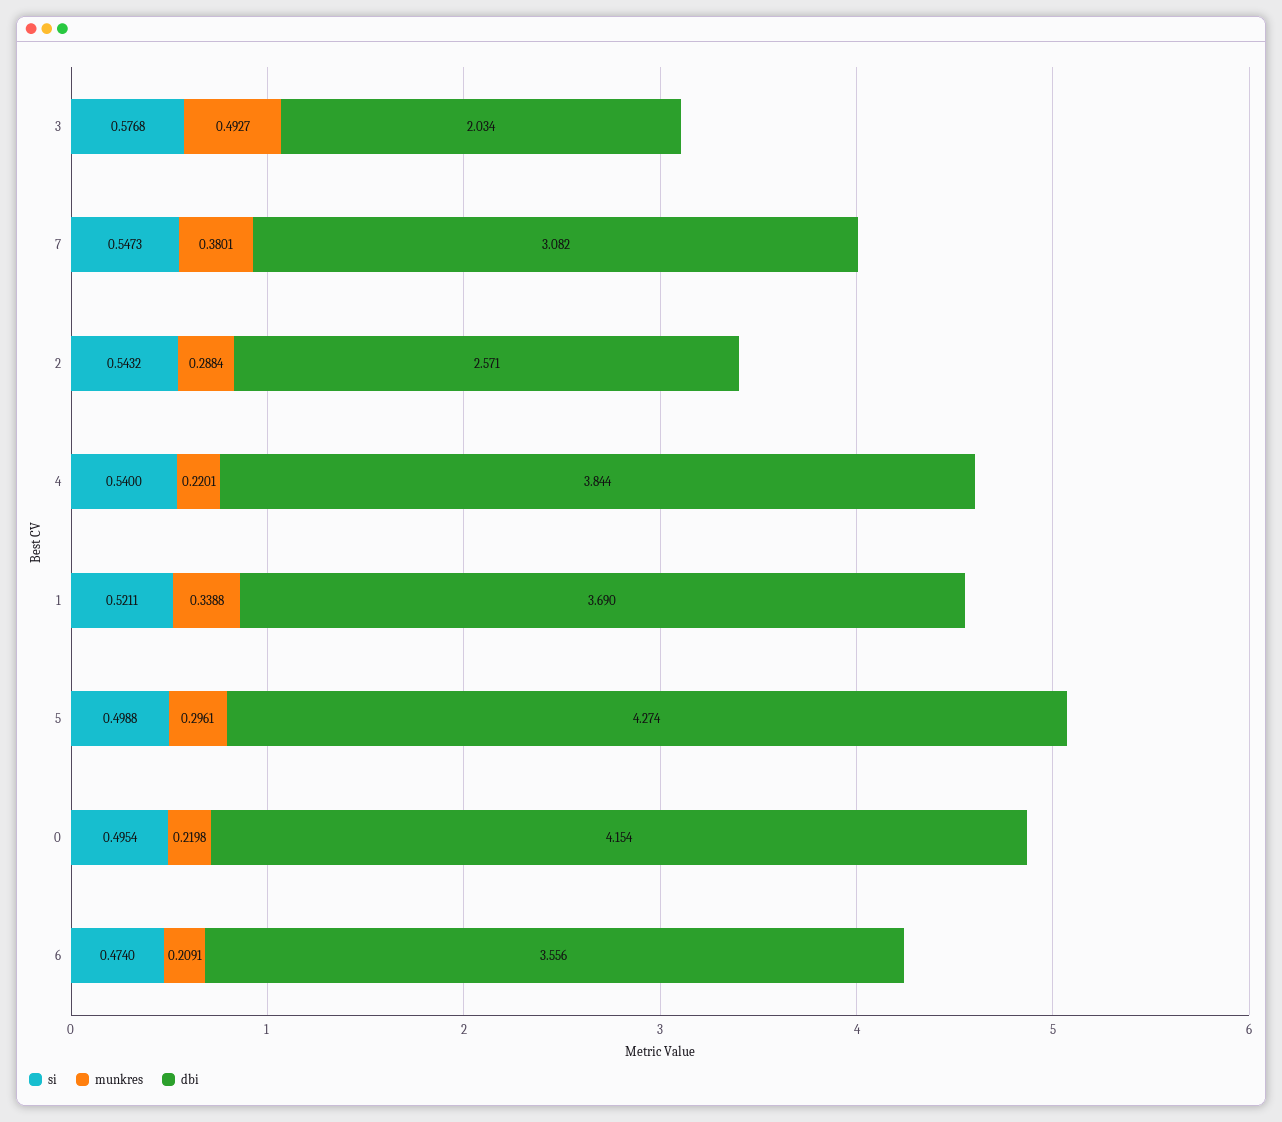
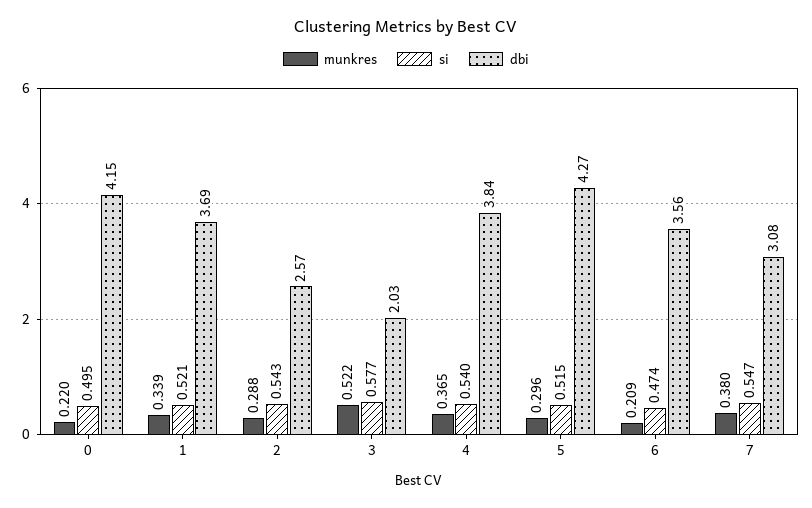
  {
    "si": {
      "3": 0.5768,
      "7": 0.5473,
      "2": 0.5432,
      "4": 0.54,
      "1": 0.5211,
-     "5": 0.4988,
+     "5": 0.515,
      "0": 0.4954,
      "6": 0.474
    },
    "munkres": {
-     "3": 0.4927,
+     "3": 0.522,
      "7": 0.3801,
      "2": 0.2884,
-     "4": 0.2201,
+     "4": 0.365,
      "1": 0.3388,
      "5": 0.2961,
      "0": 0.2198,
      "6": 0.2091
    },
    "dbi": {
      "3": 2.034,
      "7": 3.082,
      "2": 2.571,
      "4": 3.844,
      "1": 3.69,
      "5": 4.274,
      "0": 4.154,
      "6": 3.556
    }
  }

